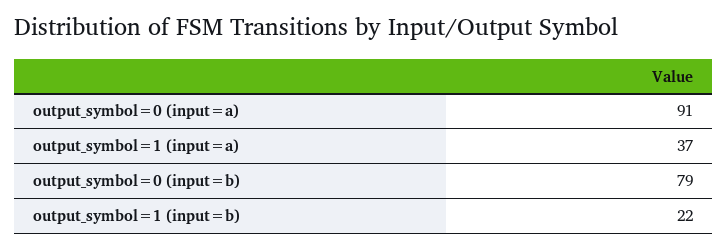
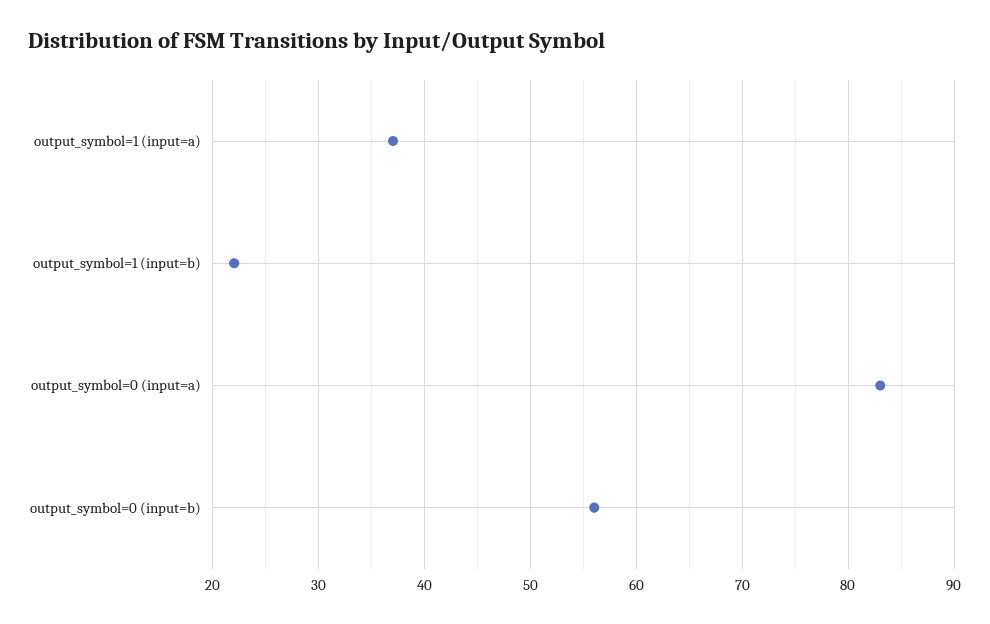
  {
-   "output_symbol=0 (input=a)": 91,
+   "output_symbol=0 (input=a)": 83,
    "output_symbol=1 (input=a)": 37,
-   "output_symbol=0 (input=b)": 79,
+   "output_symbol=0 (input=b)": 56,
    "output_symbol=1 (input=b)": 22
  }

